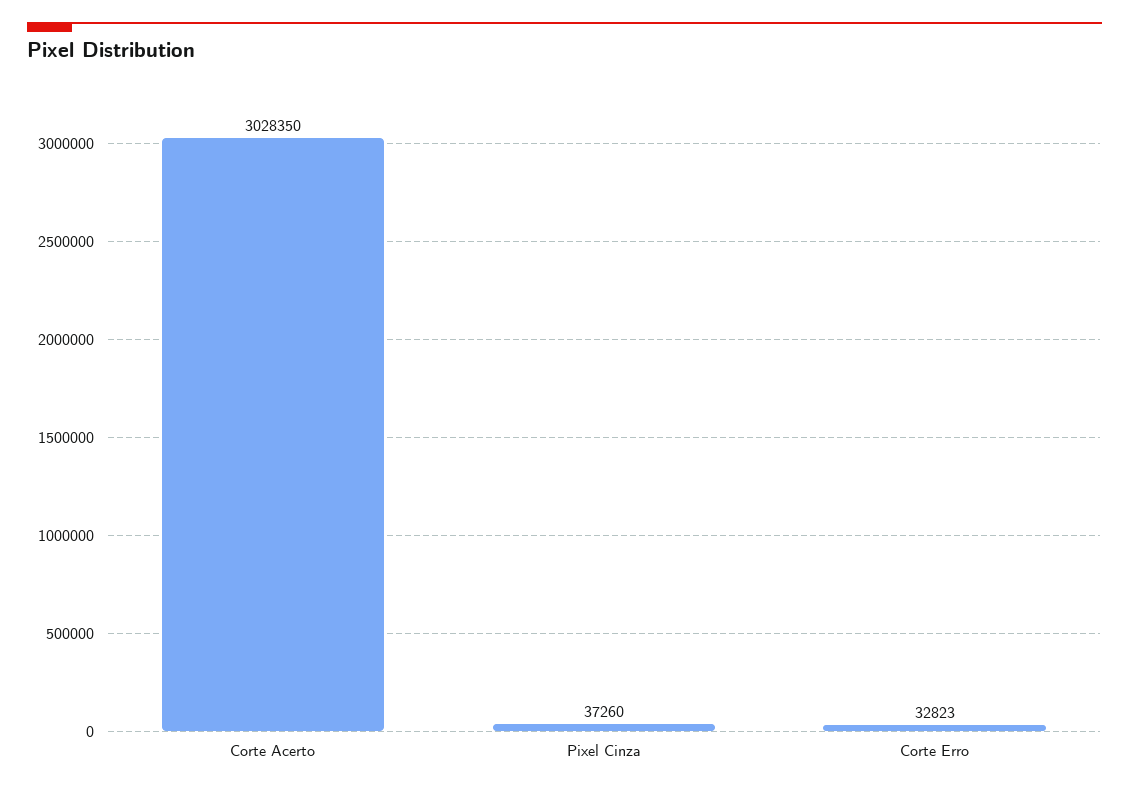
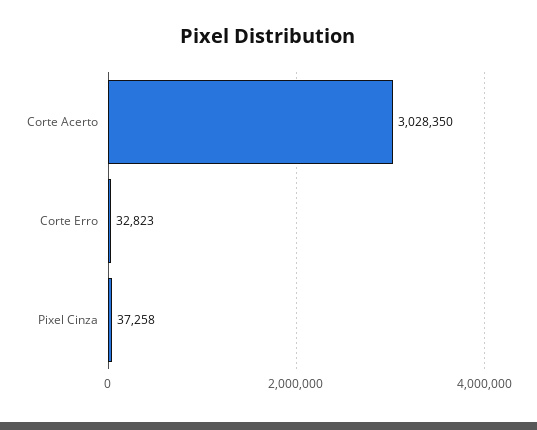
  {
    "Corte Acerto": 3028350,
-   "Pixel Cinza": 37260,
+   "Pixel Cinza": 37258,
    "Corte Erro": 32823
  }

